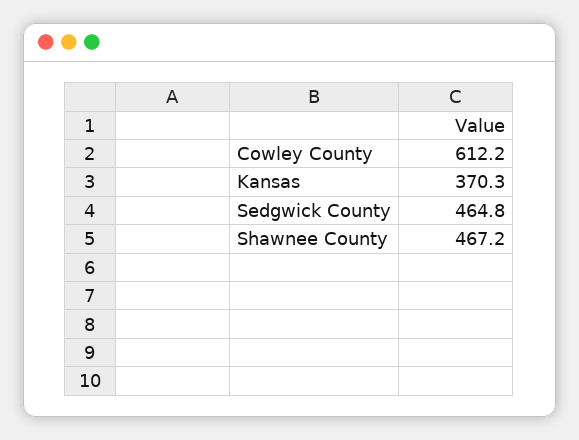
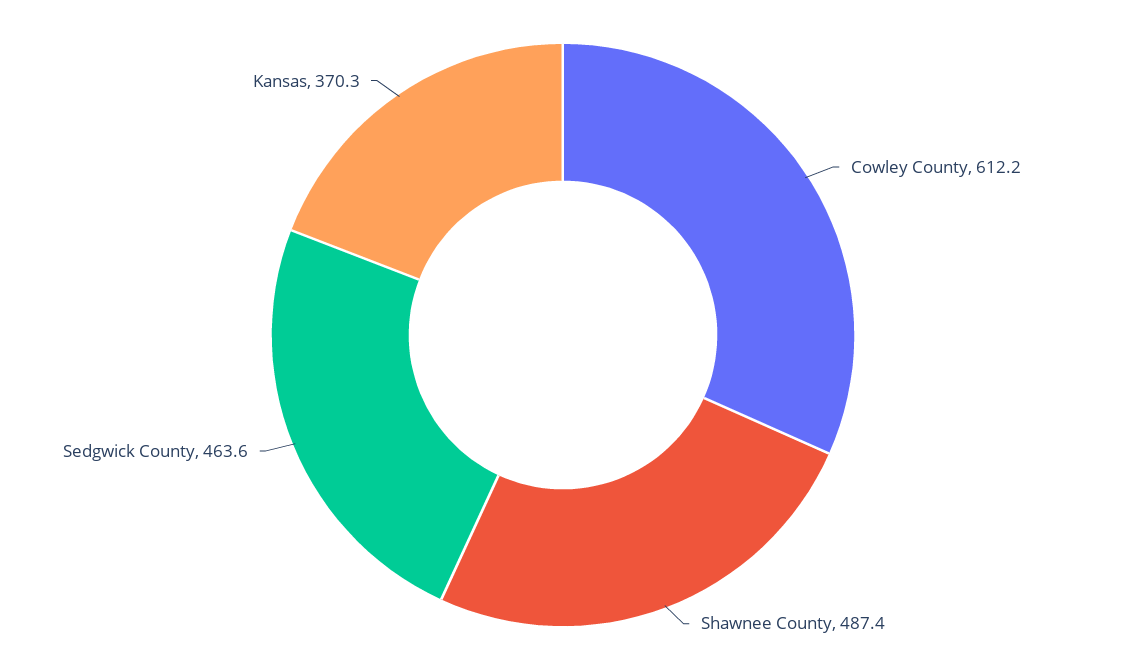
  {
    "Cowley County": 612.2,
    "Kansas": 370.3,
-   "Sedgwick County": 464.8,
+   "Sedgwick County": 463.6,
-   "Shawnee County": 467.2
+   "Shawnee County": 487.4
  }

